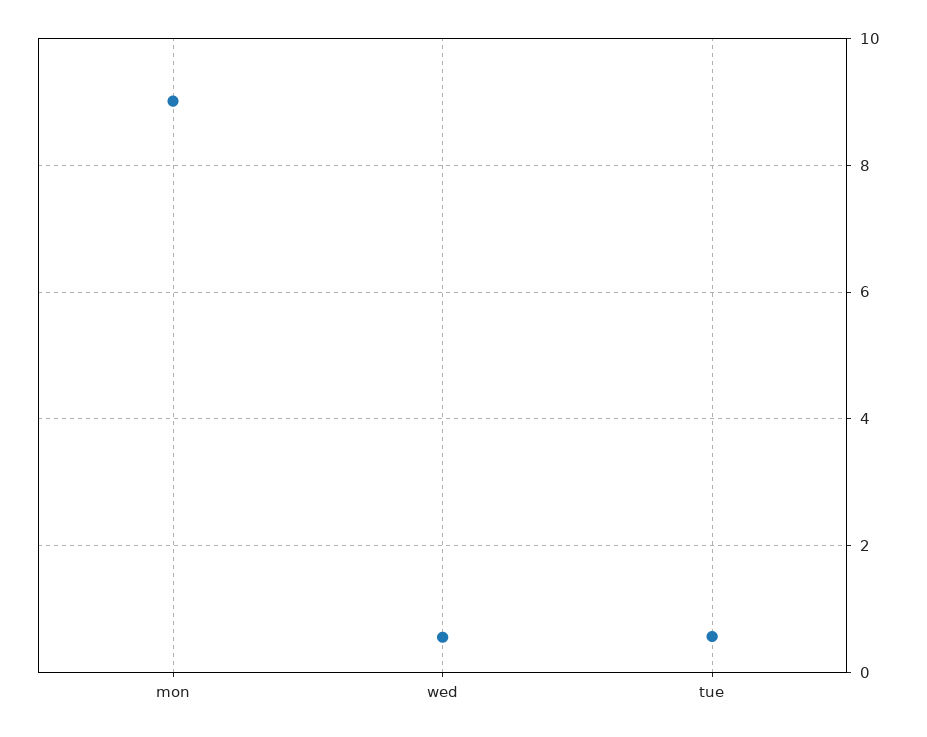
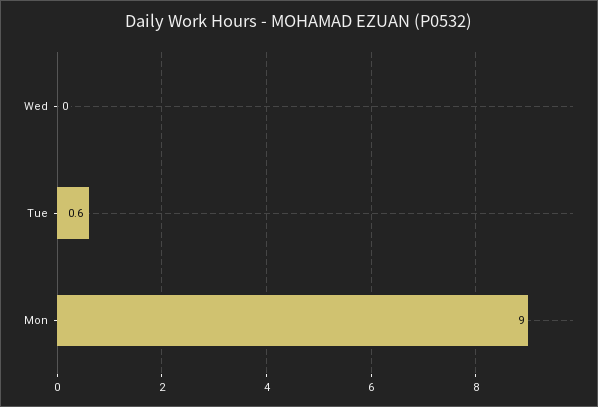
  {
    "mon": 9,
-   "wed": 0.6,
+   "wed": 0,
    "tue": 0.6
  }

